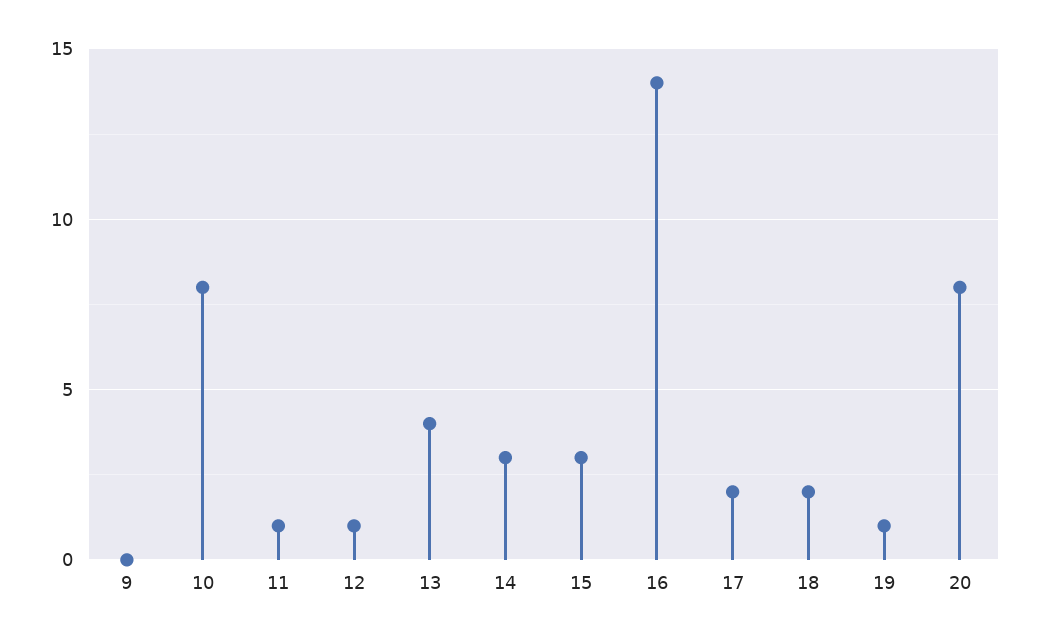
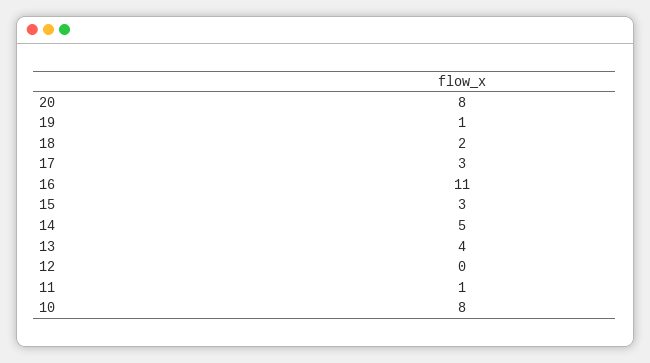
  {
-   "9": 0,
    "10": 8,
    "11": 1,
-   "12": 1,
+   "12": 0,
    "13": 4,
-   "14": 3,
+   "14": 5,
    "15": 3,
-   "16": 14,
+   "16": 11,
-   "17": 2,
+   "17": 3,
    "18": 2,
    "19": 1,
    "20": 8
  }

